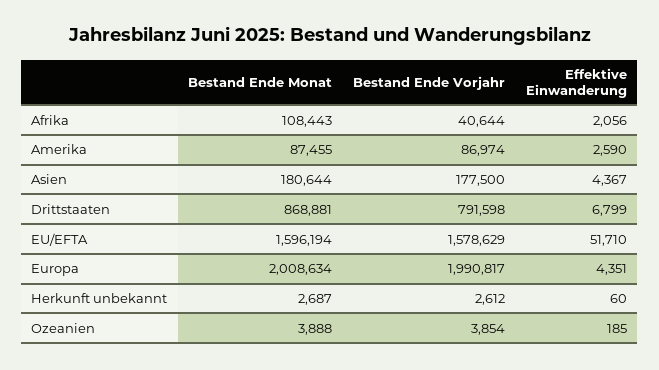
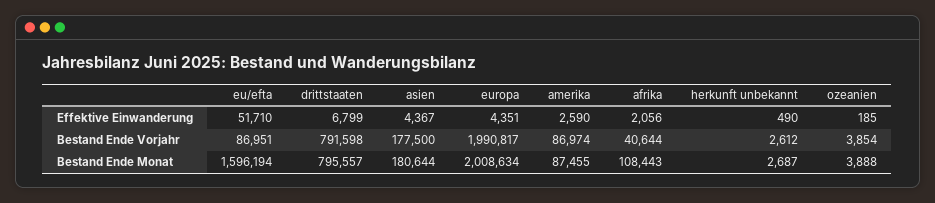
  {
    "Bestand Ende Monat": {
      "Afrika": 108443,
      "Amerika": 87455,
      "Asien": 180644,
-     "Drittstaaten": 868881,
+     "Drittstaaten": 795557,
      "EU/EFTA": 1596194,
      "Europa": 2008634,
      "Herkunft unbekannt": 2687,
      "Ozeanien": 3888
    },
    "Bestand Ende Vorjahr": {
      "Afrika": 40644,
      "Amerika": 86974,
      "Asien": 177500,
      "Drittstaaten": 791598,
-     "EU/EFTA": 1578629,
+     "EU/EFTA": 86951,
      "Europa": 1990817,
      "Herkunft unbekannt": 2612,
      "Ozeanien": 3854
    },
    "Effektive Einwanderung": {
      "Afrika": 2056,
      "Amerika": 2590,
      "Asien": 4367,
      "Drittstaaten": 6799,
      "EU/EFTA": 51710,
      "Europa": 4351,
-     "Herkunft unbekannt": 60,
+     "Herkunft unbekannt": 490,
      "Ozeanien": 185
    }
  }

